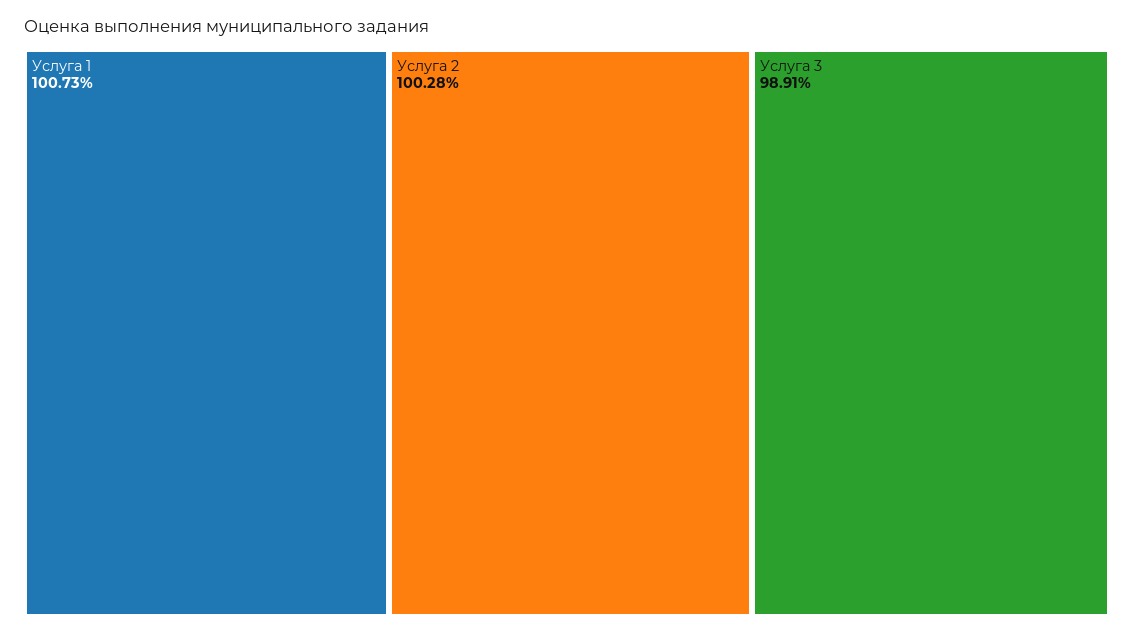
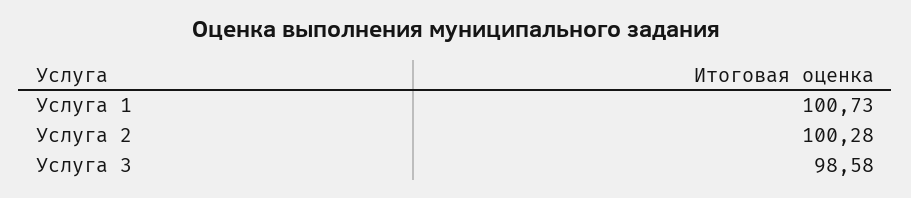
  {
    "Услуга 1": 100.73,
    "Услуга 2": 100.28,
-   "Услуга 3": 98.91
+   "Услуга 3": 98.58
  }

